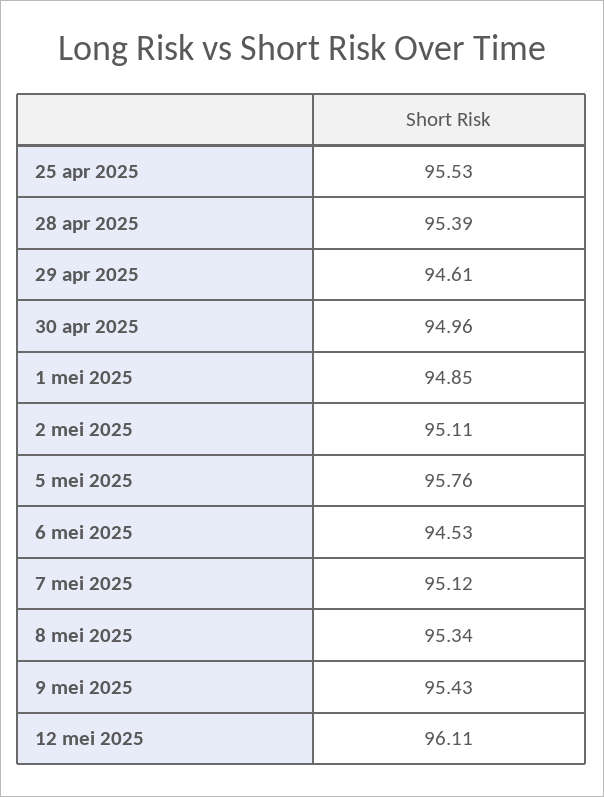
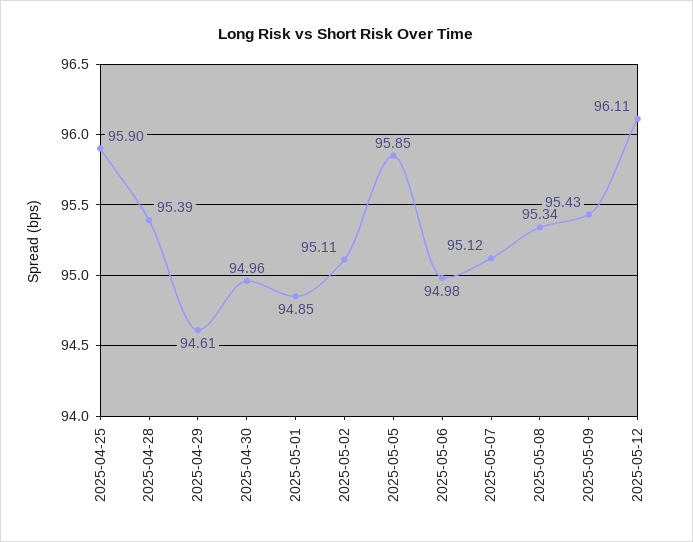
  {
-   "25 apr 2025": 95.53,
+   "25 apr 2025": 95.9,
    "28 apr 2025": 95.39,
    "29 apr 2025": 94.61,
    "30 apr 2025": 94.96,
    "1 mei 2025": 94.85,
    "2 mei 2025": 95.11,
-   "5 mei 2025": 95.76,
+   "5 mei 2025": 95.85,
-   "6 mei 2025": 94.53,
+   "6 mei 2025": 94.98,
    "7 mei 2025": 95.12,
    "8 mei 2025": 95.34,
    "9 mei 2025": 95.43,
    "12 mei 2025": 96.11
  }

